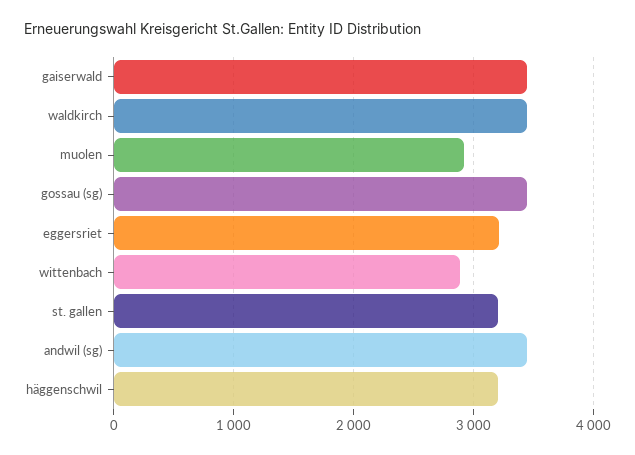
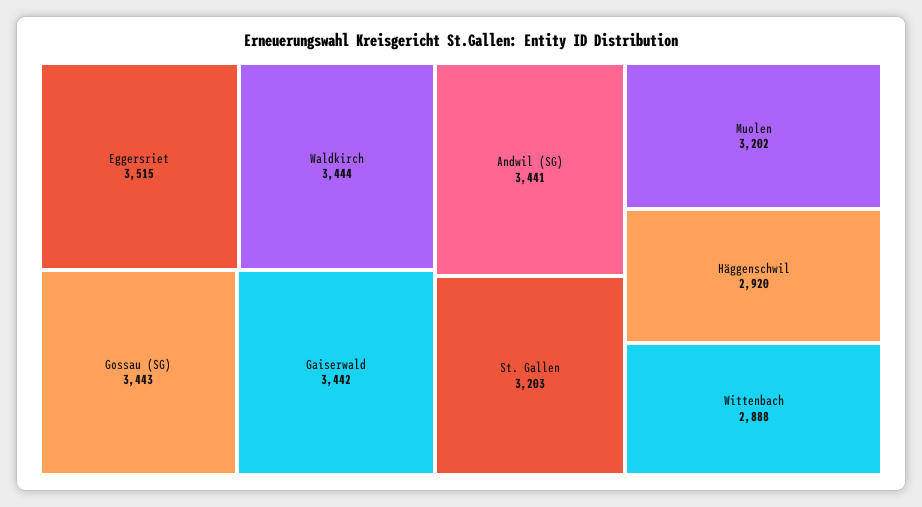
  {
    "gaiserwald": 3442,
    "waldkirch": 3444,
-   "muolen": 2900,
+   "muolen": 3202,
    "gossau (sg)": 3443,
-   "eggersriet": 3200,
+   "eggersriet": 3515,
    "wittenbach": 2888,
    "st. gallen": 3203,
    "andwil (sg)": 3441,
-   "häggenschwil": 3200
+   "häggenschwil": 2920
  }

